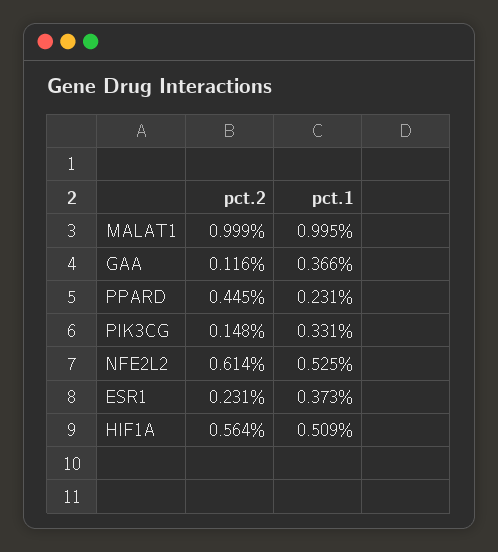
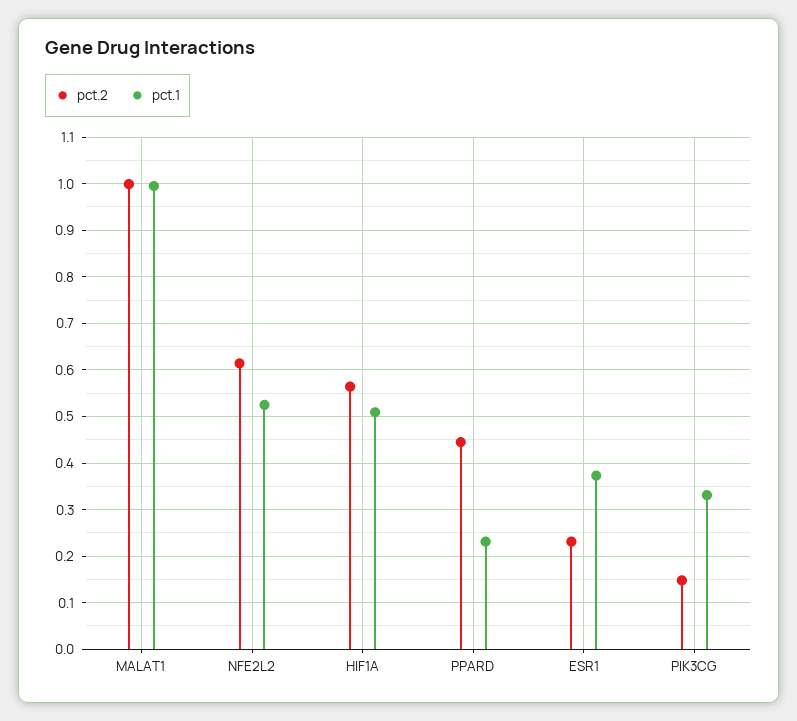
  {
    "pct.2": {
      "MALAT1": 0.999,
-     "GAA": 0.116,
      "PPARD": 0.445,
      "PIK3CG": 0.148,
      "NFE2L2": 0.614,
      "ESR1": 0.231,
      "HIF1A": 0.564
    },
    "pct.1": {
      "MALAT1": 0.995,
-     "GAA": 0.366,
      "PPARD": 0.231,
      "PIK3CG": 0.331,
      "NFE2L2": 0.525,
      "ESR1": 0.373,
      "HIF1A": 0.509
    }
  }

